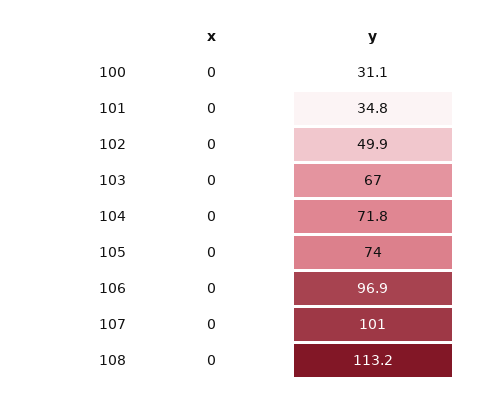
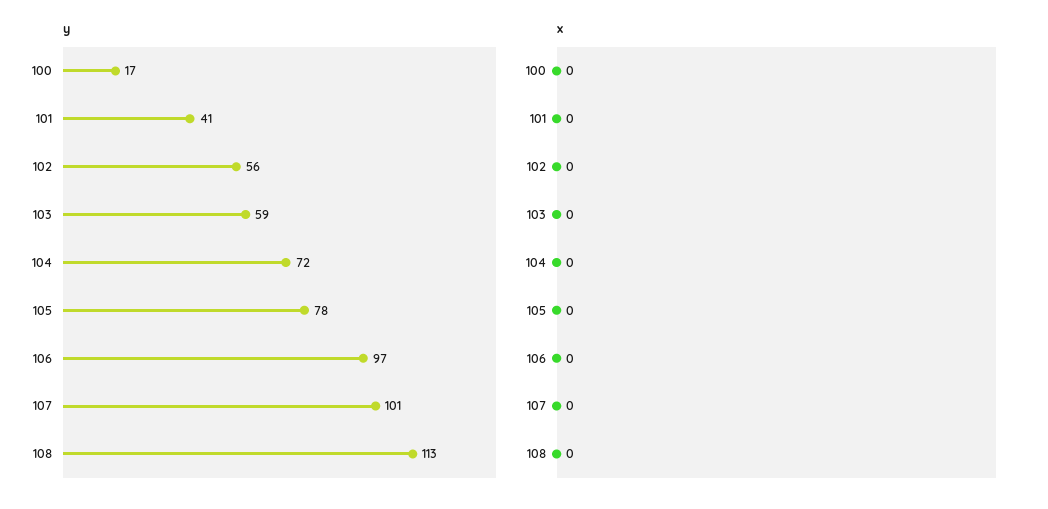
  {
    "x": {
      "100": 0,
      "101": 0,
      "102": 0,
      "103": 0,
      "104": 0,
      "105": 0,
      "106": 0,
      "107": 0,
      "108": 0
    },
    "y": {
-     "100": 31.1,
+     "100": 17,
-     "101": 34.8,
+     "101": 41,
-     "102": 49.9,
+     "102": 56,
-     "103": 67,
+     "103": 59,
      "104": 71.8,
-     "105": 74,
+     "105": 78,
      "106": 96.9,
      "107": 101,
      "108": 113.2
    }
  }

